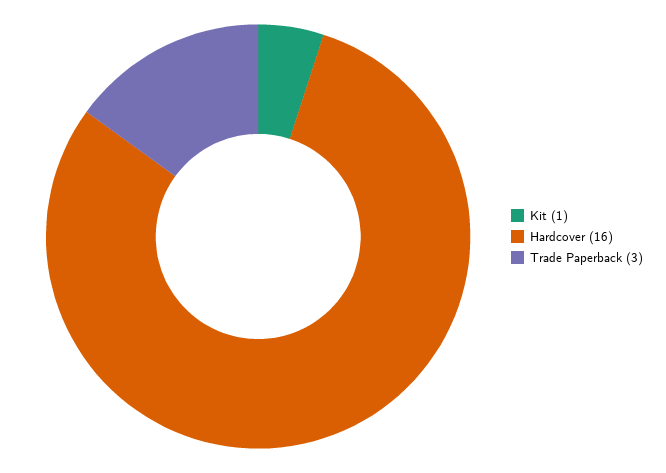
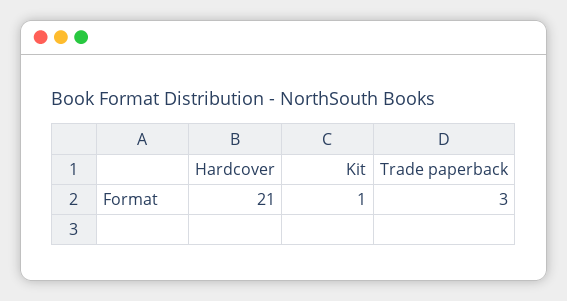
  {
    "Kit": 1,
-   "Hardcover": 16,
+   "Hardcover": 21,
    "Trade Paperback": 3
  }

